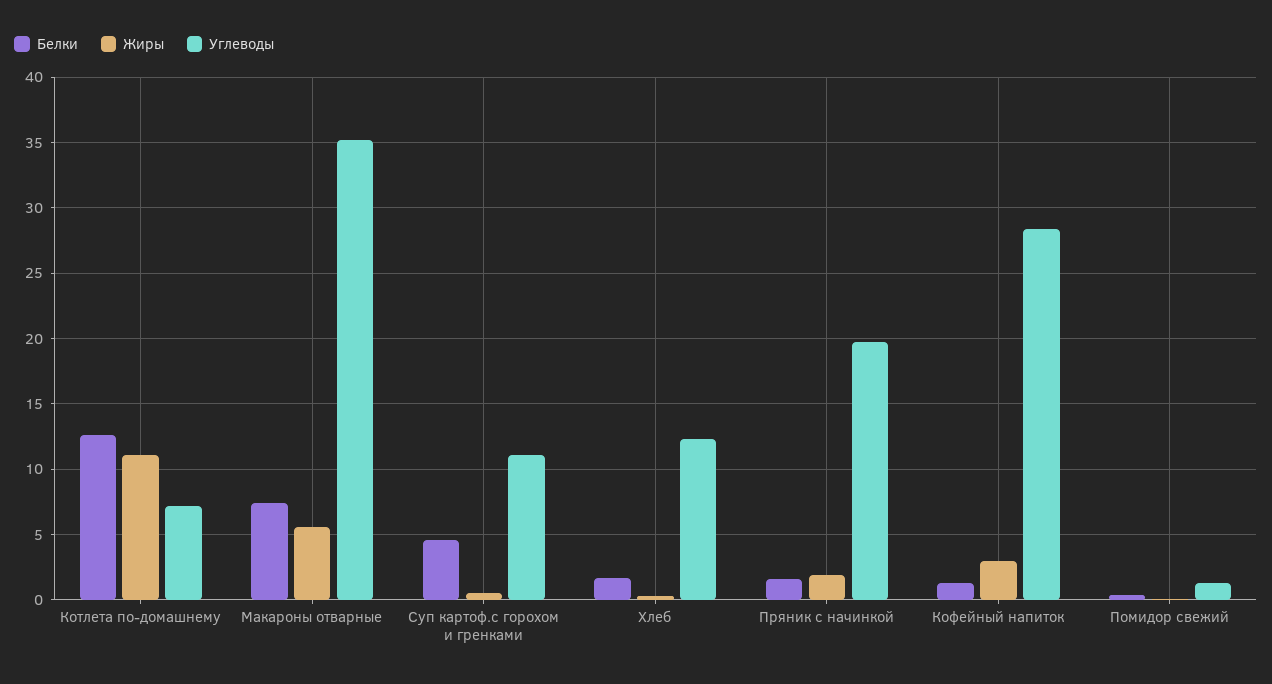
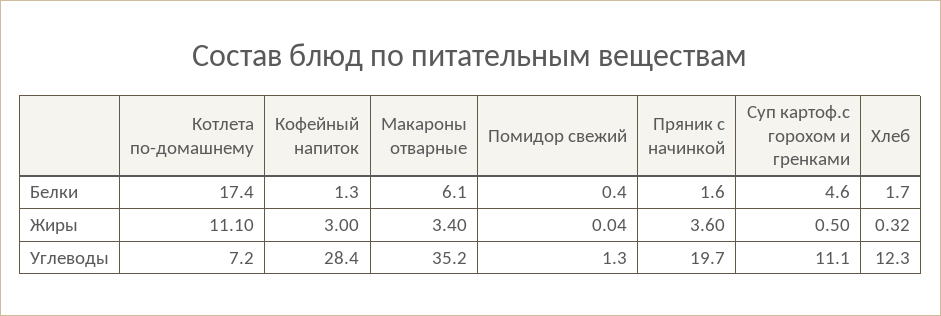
  {
    "Белки": {
-     "Котлета по-домашнему": 12.5,
+     "Котлета по-домашнему": 17.4,
-     "Макароны отварные": 7.5,
+     "Макароны отварные": 6.1,
      "Суп картоф.с горохом и гренками": 4.6,
      "Хлеб": 1.7,
      "Пряник с начинкой": 1.6,
      "Кофейный напиток": 1.3,
      "Помидор свежий": 0.4
    },
    "Жиры": {
      "Котлета по-домашнему": 11.1,
-     "Макароны отварные": 5.5,
+     "Макароны отварные": 3.4,
      "Суп картоф.с горохом и гренками": 0.5,
      "Хлеб": 0.32,
-     "Пряник с начинкой": 2,
+     "Пряник с начинкой": 3.6,
      "Кофейный напиток": 3,
      "Помидор свежий": 0.04
    },
    "Углеводы": {
      "Котлета по-домашнему": 7.2,
      "Макароны отварные": 35.2,
      "Суп картоф.с горохом и гренками": 11.1,
      "Хлеб": 12.3,
      "Пряник с начинкой": 19.7,
      "Кофейный напиток": 28.4,
      "Помидор свежий": 1.3
    }
  }

